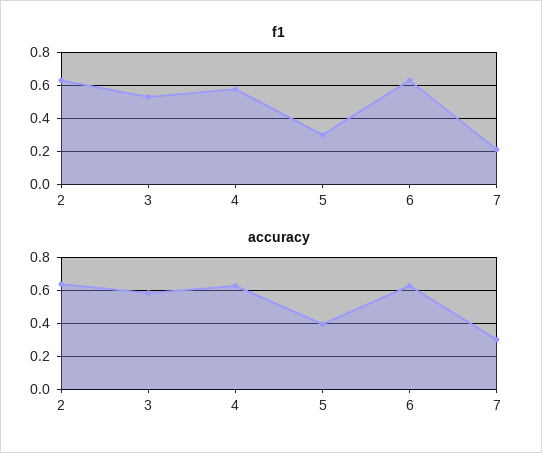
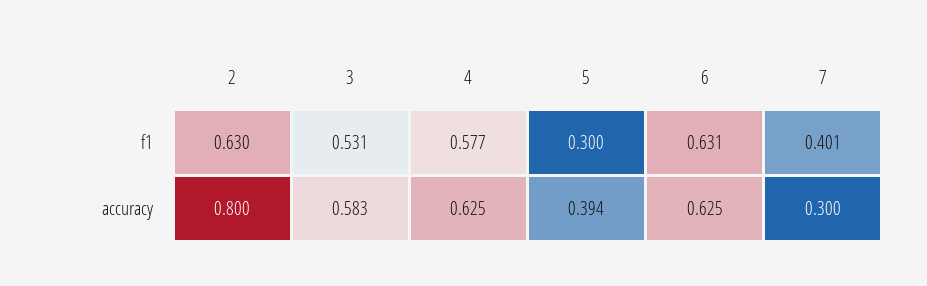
  {
    "f1": {
      "2": 0.63,
      "3": 0.531,
      "4": 0.577,
      "5": 0.3,
      "6": 0.631,
-     "7": 0.2
+     "7": 0.401
    },
    "accuracy": {
-     "2": 0.65,
+     "2": 0.8,
      "3": 0.583,
      "4": 0.625,
      "5": 0.394,
      "6": 0.625,
      "7": 0.3
    }
  }

